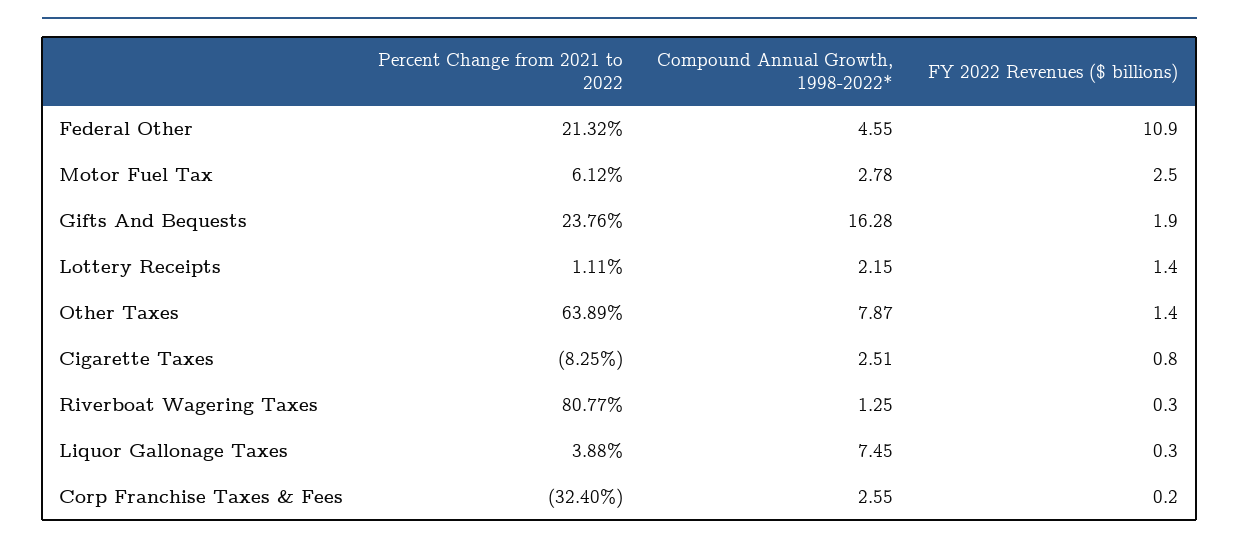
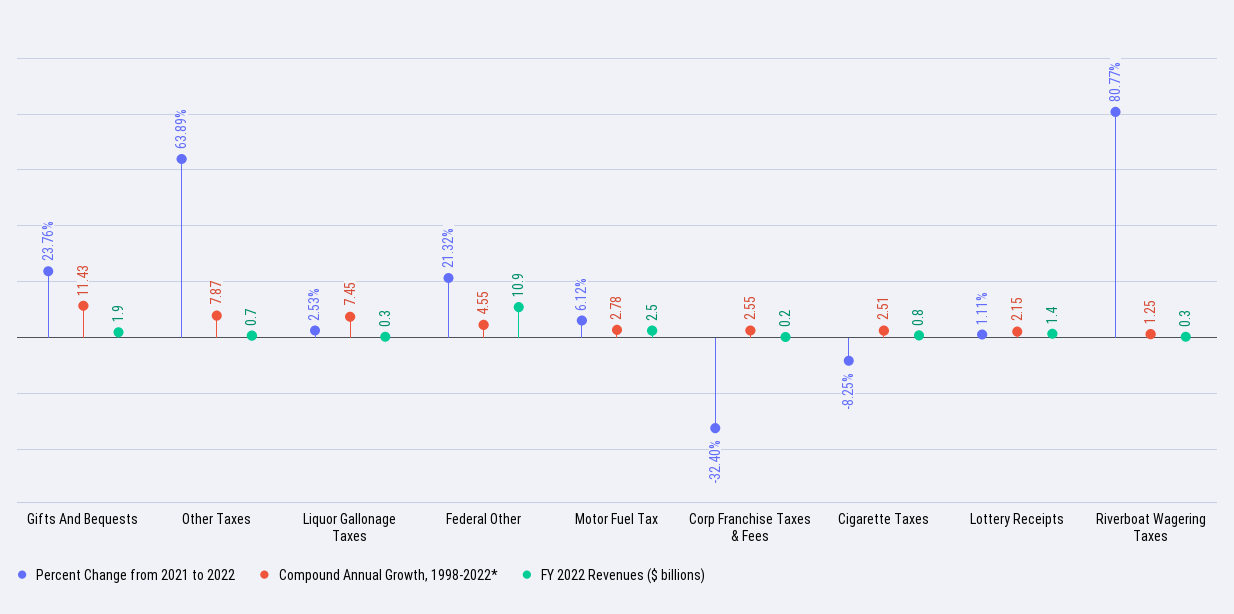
  {
    "Percent Change from 2021 to 2022": {
      "Federal Other": 21.32,
      "Motor Fuel Tax": 6.12,
      "Gifts And Bequests": 23.76,
      "Lottery Receipts": 1.11,
      "Other Taxes": 63.89,
      "Cigarette Taxes": -8.25,
      "Riverboat Wagering Taxes": 80.77,
-     "Liquor Gallonage Taxes": 3.88,
+     "Liquor Gallonage Taxes": 2.53,
      "Corp Franchise Taxes & Fees": -32.4
    },
    "Compound Annual Growth, 1998-2022*": {
      "Federal Other": 4.55,
      "Motor Fuel Tax": 2.78,
-     "Gifts And Bequests": 16.28,
+     "Gifts And Bequests": 11.43,
      "Lottery Receipts": 2.15,
      "Other Taxes": 7.87,
      "Cigarette Taxes": 2.51,
      "Riverboat Wagering Taxes": 1.25,
      "Liquor Gallonage Taxes": 7.45,
      "Corp Franchise Taxes & Fees": 2.55
    },
    "FY 2022 Revenues ($ billions)": {
      "Federal Other": 10.9,
      "Motor Fuel Tax": 2.5,
      "Gifts And Bequests": 1.9,
      "Lottery Receipts": 1.4,
-     "Other Taxes": 1.4,
+     "Other Taxes": 0.7,
      "Cigarette Taxes": 0.8,
      "Riverboat Wagering Taxes": 0.3,
      "Liquor Gallonage Taxes": 0.3,
      "Corp Franchise Taxes & Fees": 0.2
    }
  }

